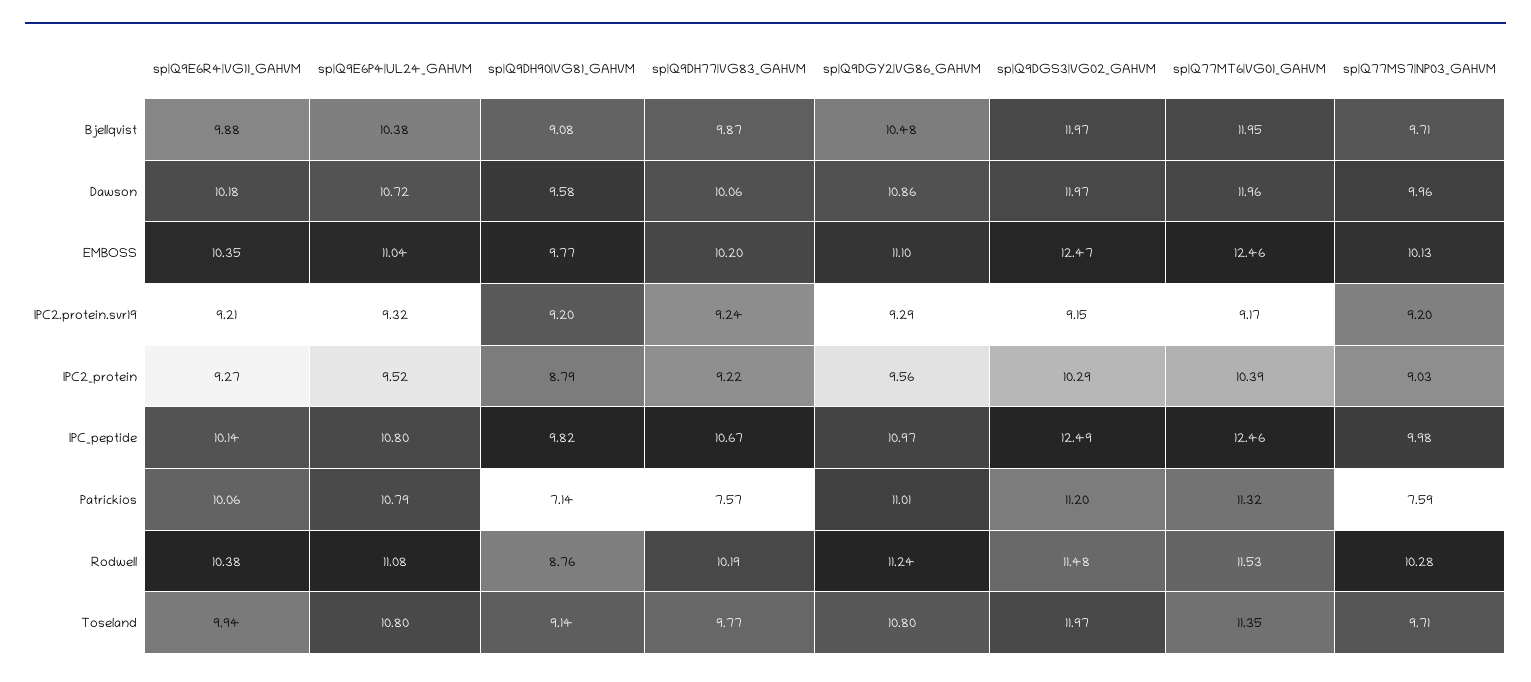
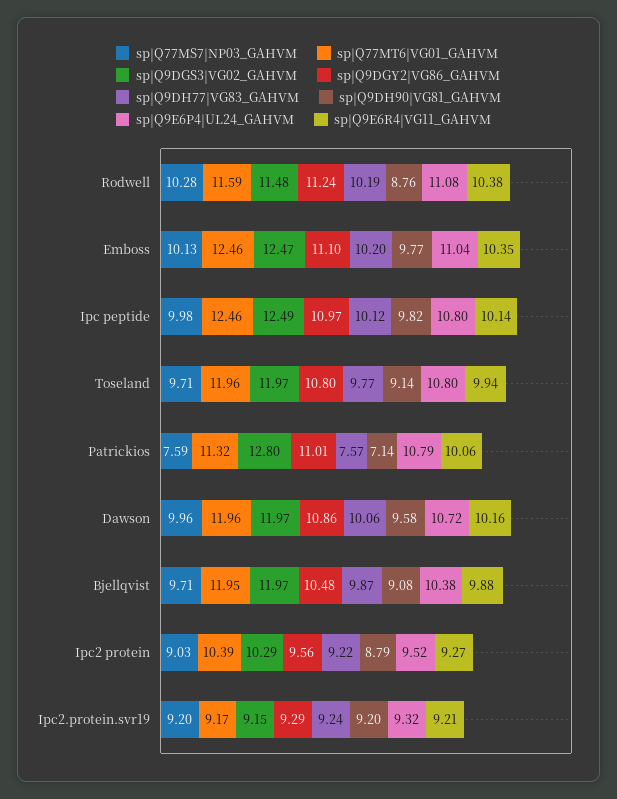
  {
    "sp|Q9E6R4|VG11_GAHVM": {
      "Bjellqvist": 9.88,
-     "Dawson": 10.18,
+     "Dawson": 10.16,
      "EMBOSS": 10.35,
      "IPC2.protein.svr19": 9.21,
      "IPC2_protein": 9.27,
      "IPC_peptide": 10.14,
      "Patrickios": 10.06,
      "Rodwell": 10.38,
      "Toseland": 9.94
    },
    "sp|Q9E6P4|UL24_GAHVM": {
      "Bjellqvist": 10.38,
      "Dawson": 10.72,
      "EMBOSS": 11.04,
      "IPC2.protein.svr19": 9.32,
      "IPC2_protein": 9.52,
      "IPC_peptide": 10.8,
      "Patrickios": 10.79,
      "Rodwell": 11.08,
      "Toseland": 10.8
    },
    "sp|Q9DH90|VG81_GAHVM": {
      "Bjellqvist": 9.08,
      "Dawson": 9.58,
      "EMBOSS": 9.77,
      "IPC2.protein.svr19": 9.2,
      "IPC2_protein": 8.79,
      "IPC_peptide": 9.82,
      "Patrickios": 7.14,
      "Rodwell": 8.76,
      "Toseland": 9.14
    },
    "sp|Q9DH77|VG83_GAHVM": {
      "Bjellqvist": 9.87,
      "Dawson": 10.06,
      "EMBOSS": 10.2,
      "IPC2.protein.svr19": 9.24,
      "IPC2_protein": 9.22,
-     "IPC_peptide": 10.67,
+     "IPC_peptide": 10.12,
      "Patrickios": 7.57,
      "Rodwell": 10.19,
      "Toseland": 9.77
    },
    "sp|Q9DGY2|VG86_GAHVM": {
      "Bjellqvist": 10.48,
      "Dawson": 10.86,
      "EMBOSS": 11.1,
      "IPC2.protein.svr19": 9.29,
      "IPC2_protein": 9.56,
      "IPC_peptide": 10.97,
      "Patrickios": 11.01,
      "Rodwell": 11.24,
      "Toseland": 10.8
    },
    "sp|Q9DGS3|VG02_GAHVM": {
      "Bjellqvist": 11.97,
      "Dawson": 11.97,
      "EMBOSS": 12.47,
      "IPC2.protein.svr19": 9.15,
      "IPC2_protein": 10.29,
      "IPC_peptide": 12.49,
-     "Patrickios": 11.2,
+     "Patrickios": 12.8,
      "Rodwell": 11.48,
      "Toseland": 11.97
    },
    "sp|Q77MT6|VG01_GAHVM": {
      "Bjellqvist": 11.95,
      "Dawson": 11.96,
      "EMBOSS": 12.46,
      "IPC2.protein.svr19": 9.17,
      "IPC2_protein": 10.39,
      "IPC_peptide": 12.46,
      "Patrickios": 11.32,
-     "Rodwell": 11.53,
+     "Rodwell": 11.59,
-     "Toseland": 11.35
+     "Toseland": 11.96
    },
    "sp|Q77MS7|NP03_GAHVM": {
      "Bjellqvist": 9.71,
      "Dawson": 9.96,
      "EMBOSS": 10.13,
      "IPC2.protein.svr19": 9.2,
      "IPC2_protein": 9.03,
      "IPC_peptide": 9.98,
      "Patrickios": 7.59,
      "Rodwell": 10.28,
      "Toseland": 9.71
    }
  }

